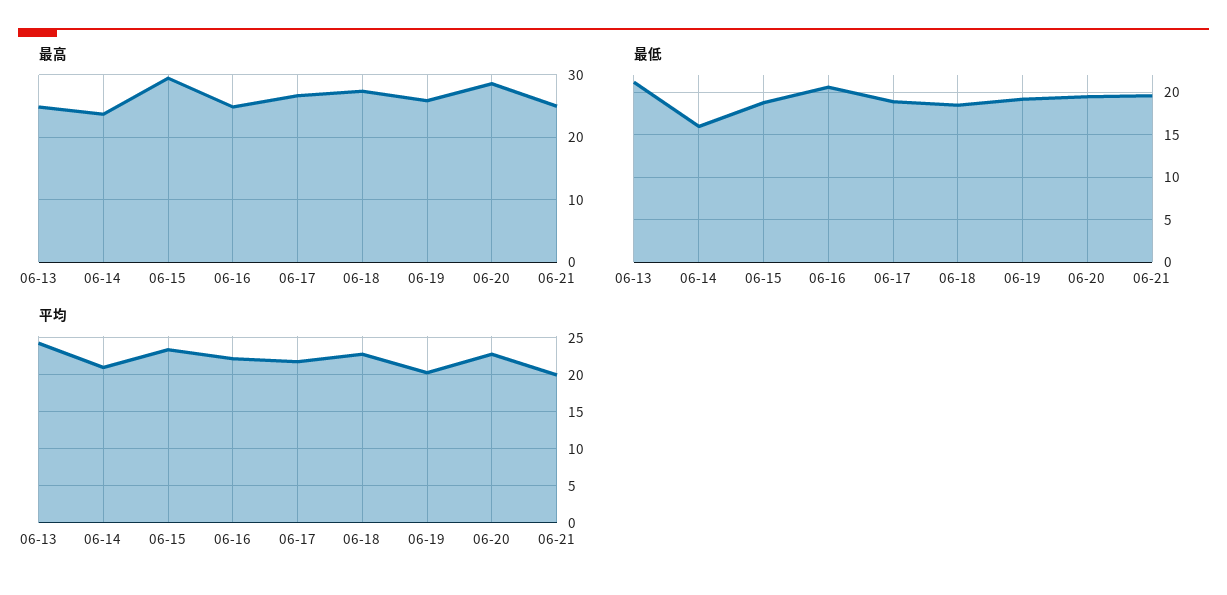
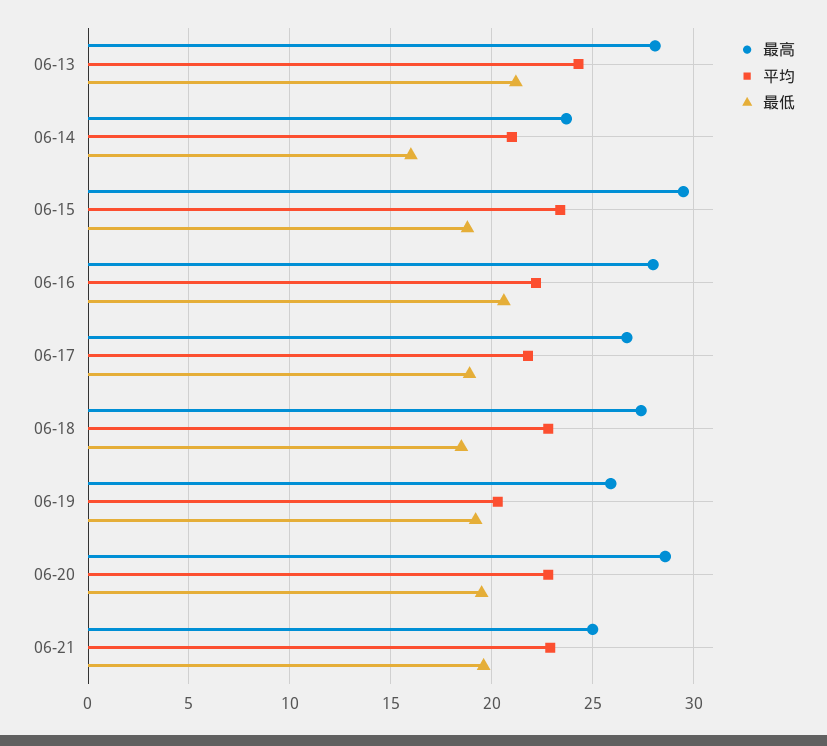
  {
    "最高": {
-     "06-13": 25,
+     "06-13": 28,
      "06-14": 23.5,
      "06-15": 29.5,
-     "06-16": 25,
+     "06-16": 28,
      "06-17": 26.5,
      "06-18": 27.5,
      "06-19": 26,
      "06-20": 28.5,
      "06-21": 25
    },
    "最低": {
      "06-13": 21,
      "06-14": 16,
      "06-15": 19,
      "06-16": 20.5,
      "06-17": 19,
      "06-18": 18.5,
      "06-19": 19,
      "06-20": 19.5,
      "06-21": 19.5
    },
    "平均": {
      "06-13": 24.5,
      "06-14": 21,
      "06-15": 23.5,
      "06-16": 22,
      "06-17": 22,
      "06-18": 23,
      "06-19": 20.5,
      "06-20": 23,
-     "06-21": 20
+     "06-21": 23
    }
  }

